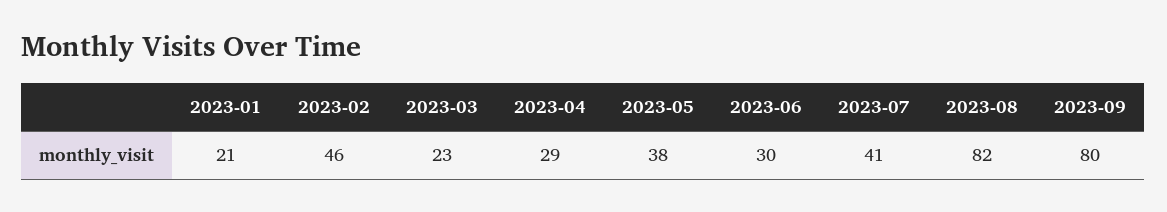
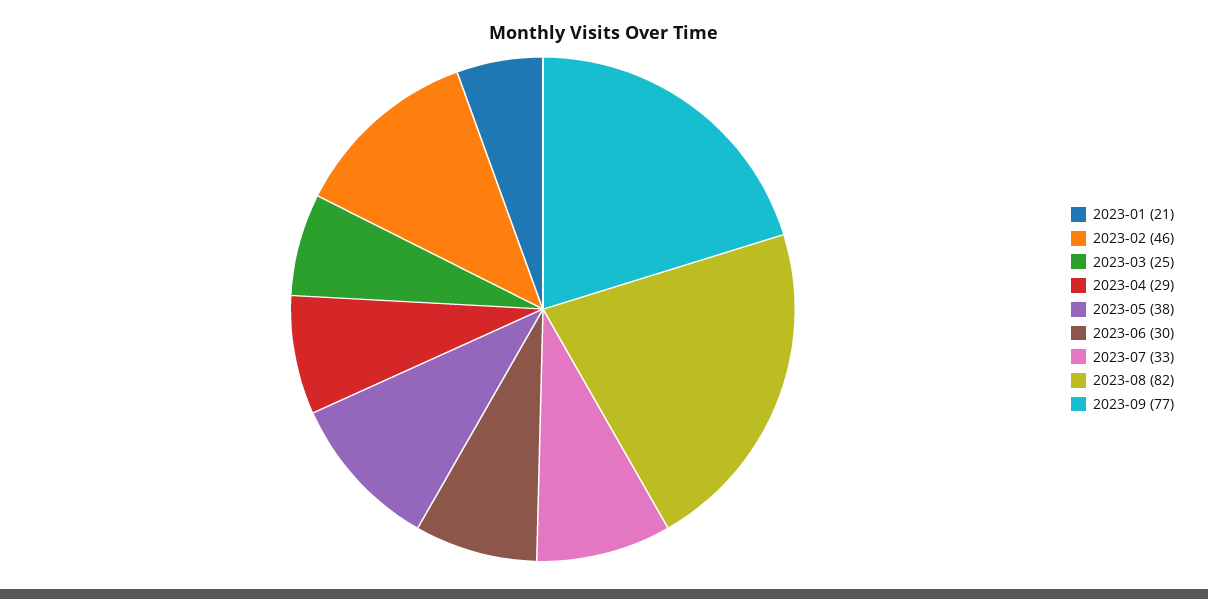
  {
    "2023-01": 21,
    "2023-02": 46,
-   "2023-03": 23,
+   "2023-03": 25,
    "2023-04": 29,
    "2023-05": 38,
    "2023-06": 30,
-   "2023-07": 41,
+   "2023-07": 33,
    "2023-08": 82,
-   "2023-09": 80
+   "2023-09": 77
  }

